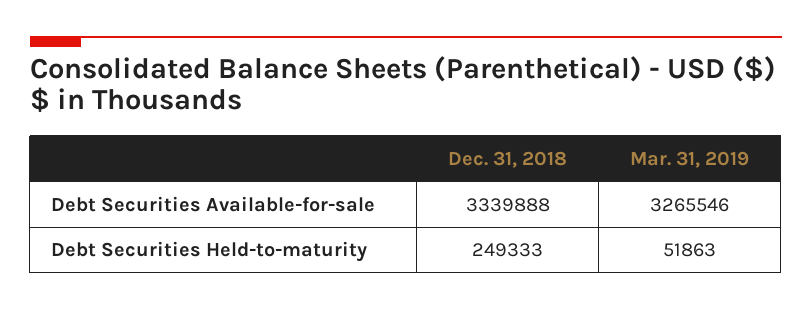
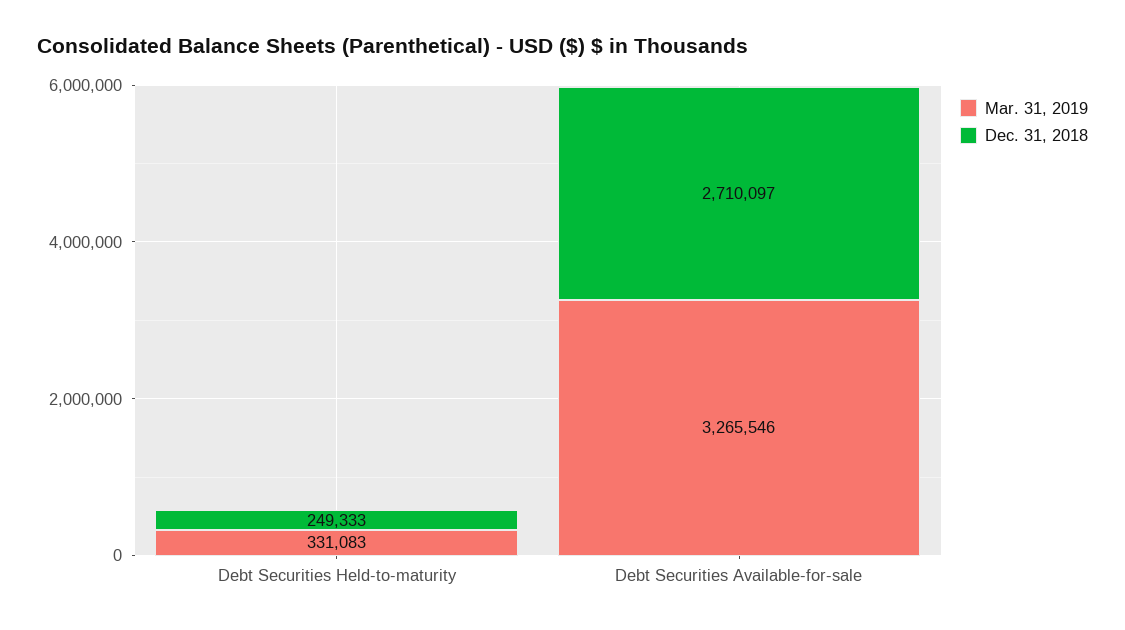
  {
    "Dec. 31, 2018": {
-     "Debt Securities Available-for-sale": 3339888,
+     "Debt Securities Available-for-sale": 2710097,
      "Debt Securities Held-to-maturity": 249333
    },
    "Mar. 31, 2019": {
      "Debt Securities Available-for-sale": 3265546,
-     "Debt Securities Held-to-maturity": 51863
+     "Debt Securities Held-to-maturity": 331083
    }
  }

